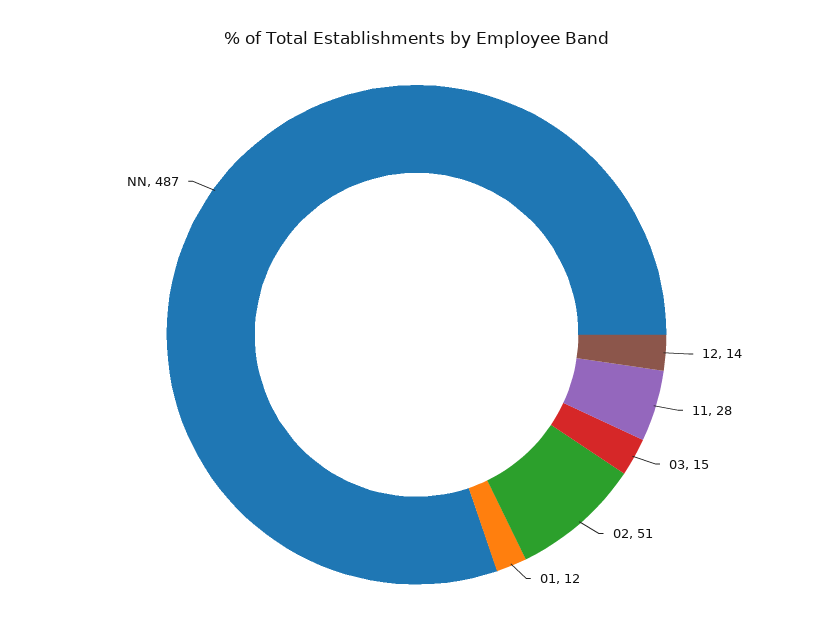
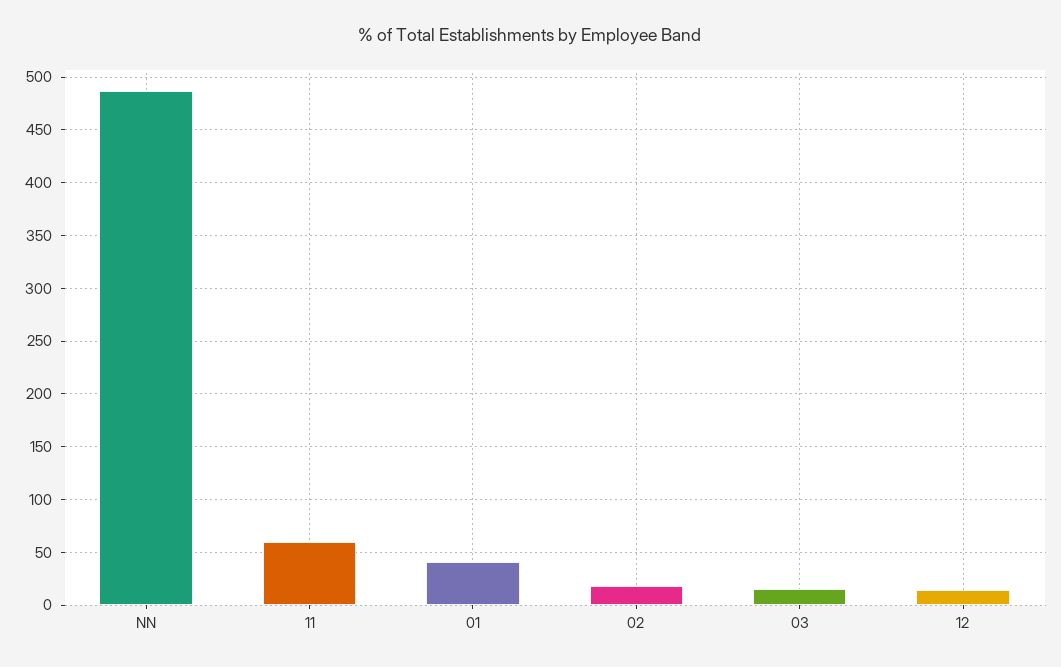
  {
    "12": 14,
-   "11": 28,
+   "11": 60,
    "03": 15,
-   "02": 51,
+   "02": 20,
-   "01": 12,
+   "01": 40,
    "NN": 487
  }

